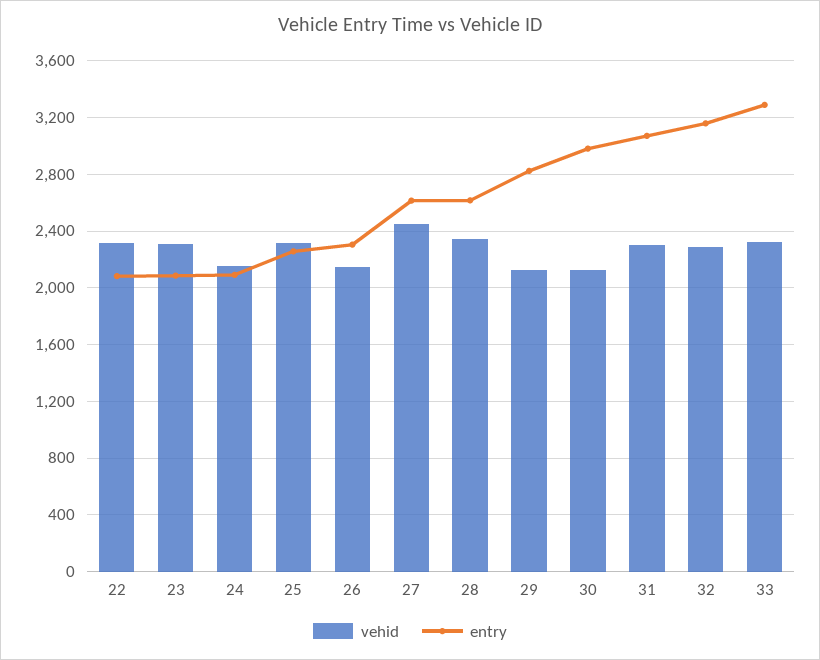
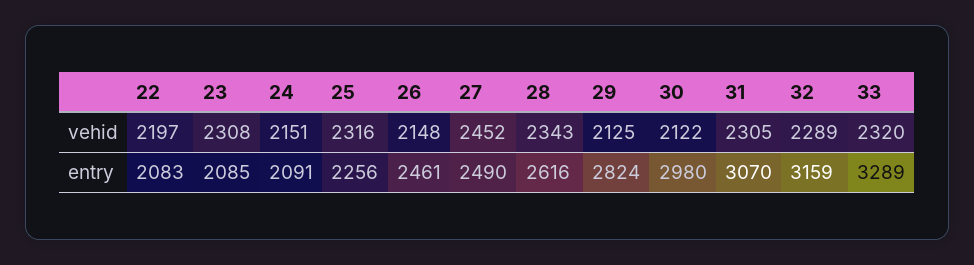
  {
    "vehid": {
-     "22": 2300,
+     "22": 2197,
      "23": 2308,
      "24": 2151,
      "25": 2316,
      "26": 2148,
      "27": 2452,
      "28": 2343,
      "29": 2125,
      "30": 2122,
      "31": 2305,
      "32": 2289,
      "33": 2320
    },
    "entry": {
      "22": 2083,
      "23": 2085,
      "24": 2091,
      "25": 2256,
-     "26": 2300,
+     "26": 2461,
-     "27": 2600,
+     "27": 2490,
      "28": 2616,
      "29": 2824,
      "30": 2980,
      "31": 3070,
      "32": 3159,
      "33": 3289
    }
  }

